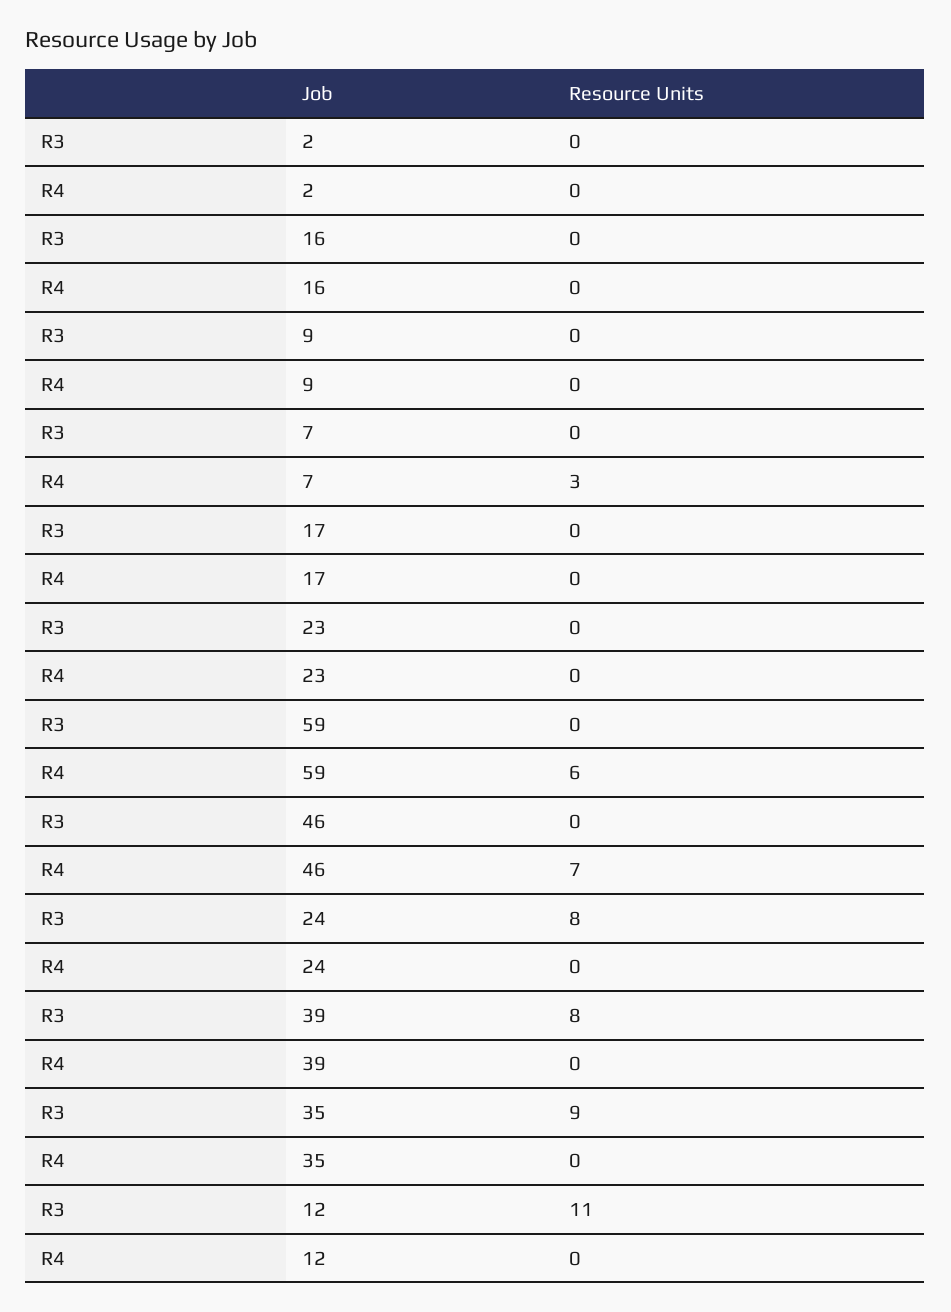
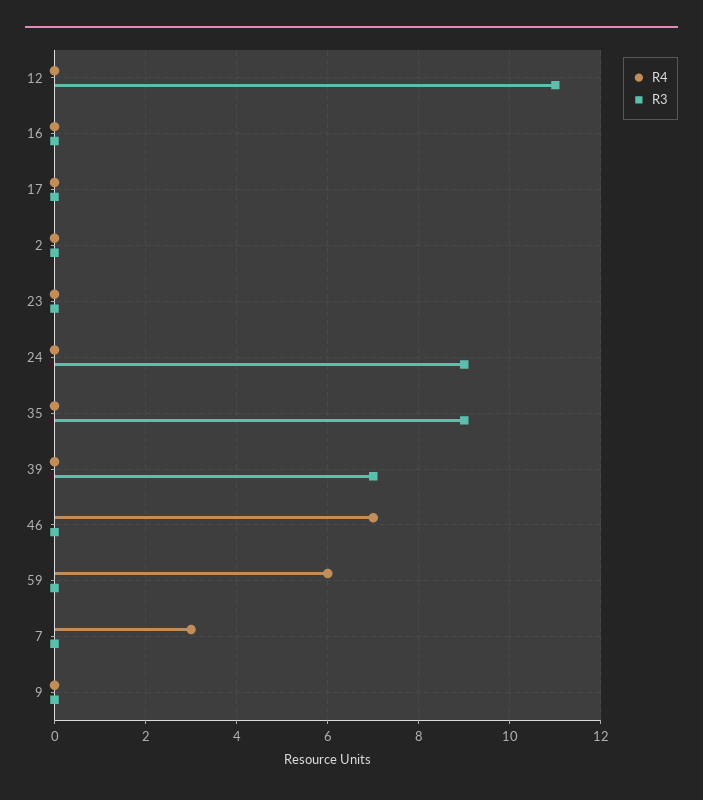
  {
    "R3": {
      "2": 0,
      "16": 0,
      "9": 0,
      "7": 0,
      "17": 0,
      "23": 0,
      "59": 0,
      "46": 0,
-     "24": 8,
+     "24": 9,
-     "39": 8,
+     "39": 7,
      "35": 9,
      "12": 11
    },
    "R4": {
      "2": 0,
      "16": 0,
      "9": 0,
      "7": 3,
      "17": 0,
      "23": 0,
      "59": 6,
      "46": 7,
      "24": 0,
      "39": 0,
      "35": 0,
      "12": 0
    }
  }

